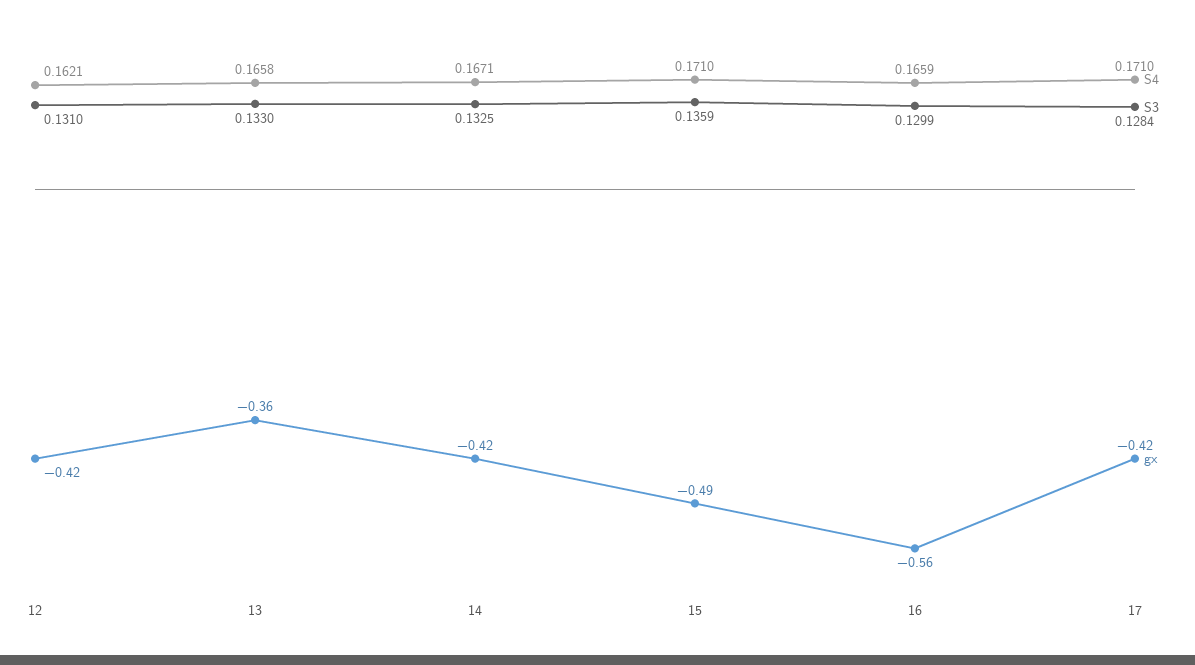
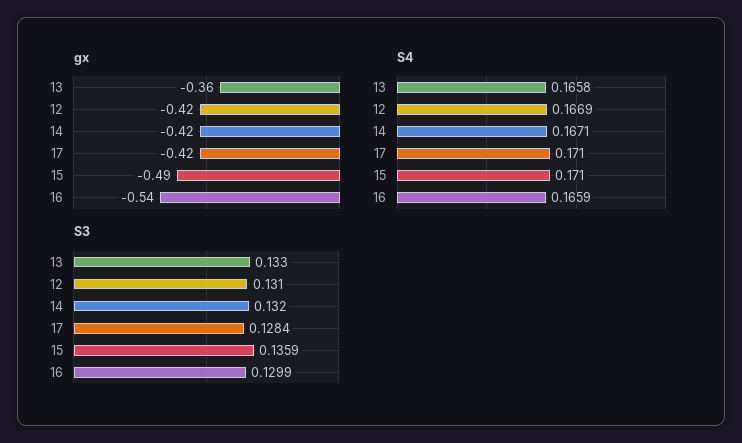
  {
    "S4": {
-     "12": 0.1621,
+     "12": 0.1669,
      "13": 0.1658,
      "14": 0.1671,
      "15": 0.171,
      "16": 0.1659,
      "17": 0.171
    },
    "S3": {
      "12": 0.131,
      "13": 0.133,
-     "14": 0.1325,
+     "14": 0.132,
      "15": 0.1359,
      "16": 0.1299,
      "17": 0.1284
    },
    "gx": {
      "12": -0.42,
      "13": -0.36,
      "14": -0.42,
      "15": -0.49,
-     "16": -0.56,
+     "16": -0.54,
      "17": -0.42
    }
  }

